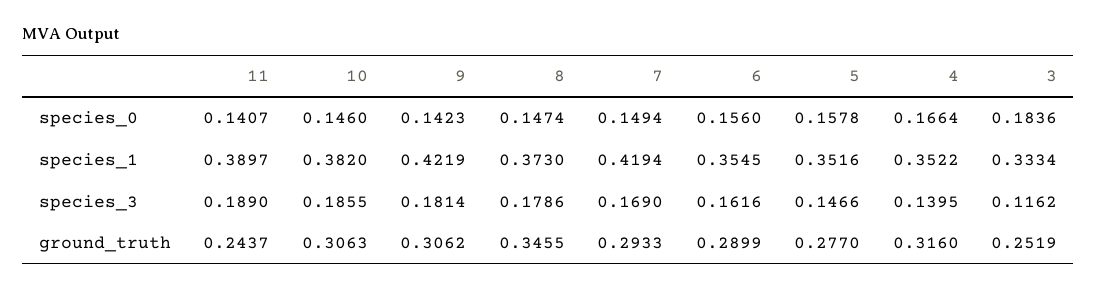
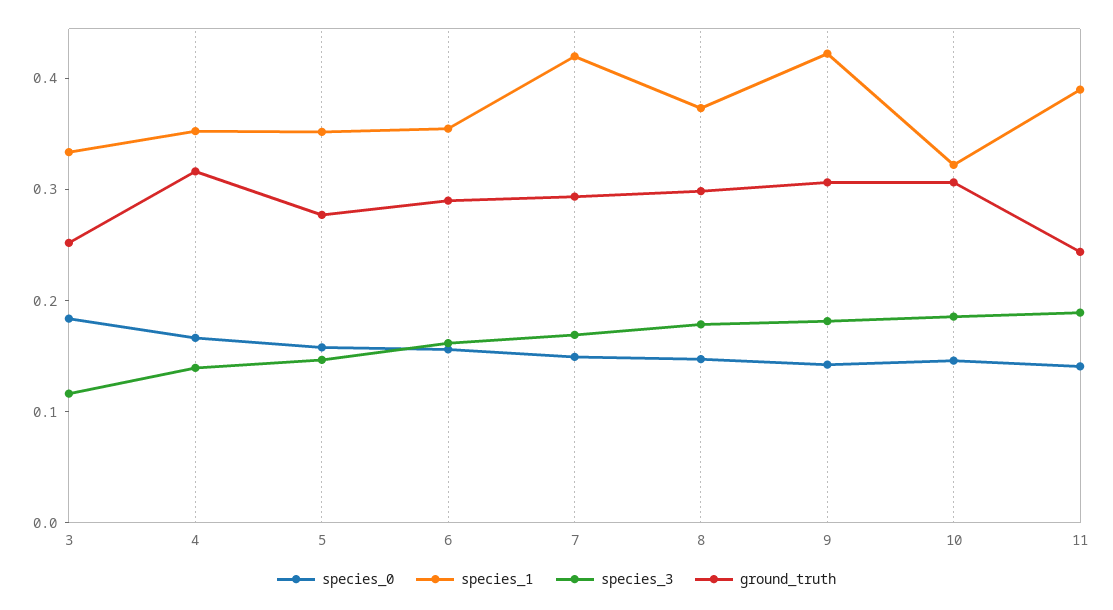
  {
    "species_0": {
      "11": 0.1407,
      "10": 0.146,
      "9": 0.1423,
      "8": 0.1474,
      "7": 0.1494,
      "6": 0.156,
      "5": 0.1578,
      "4": 0.1664,
      "3": 0.1836
    },
    "species_1": {
      "11": 0.3897,
-     "10": 0.382,
+     "10": 0.32,
      "9": 0.4219,
      "8": 0.373,
      "7": 0.4194,
      "6": 0.3545,
      "5": 0.3516,
      "4": 0.3522,
      "3": 0.3334
    },
    "species_3": {
      "11": 0.189,
      "10": 0.1855,
      "9": 0.1814,
      "8": 0.1786,
      "7": 0.169,
      "6": 0.1616,
      "5": 0.1466,
      "4": 0.1395,
      "3": 0.1162
    },
    "ground_truth": {
      "11": 0.2437,
      "10": 0.3063,
      "9": 0.3062,
-     "8": 0.3455,
+     "8": 0.3,
      "7": 0.2933,
      "6": 0.2899,
      "5": 0.277,
      "4": 0.316,
      "3": 0.2519
    }
  }

